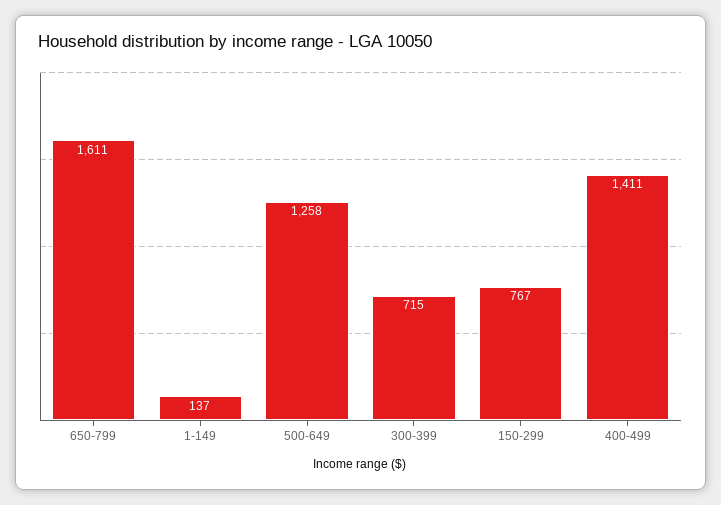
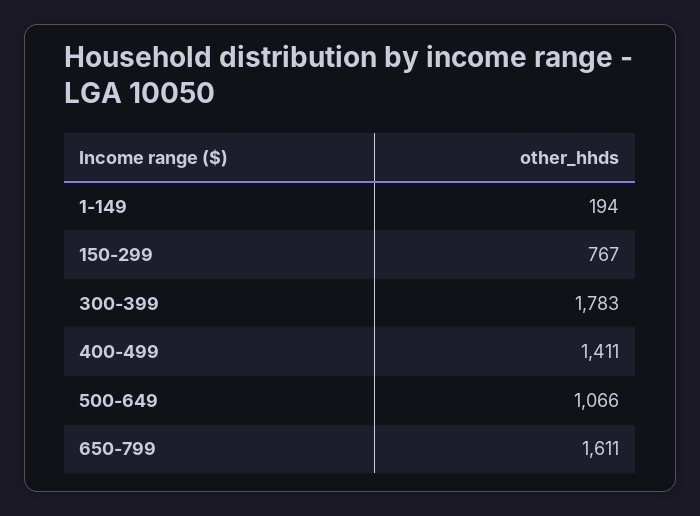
  {
    "650-799": 1611,
-   "1-149": 137,
+   "1-149": 194,
-   "500-649": 1258,
+   "500-649": 1066,
-   "300-399": 715,
+   "300-399": 1783,
    "150-299": 767,
    "400-499": 1411
  }

